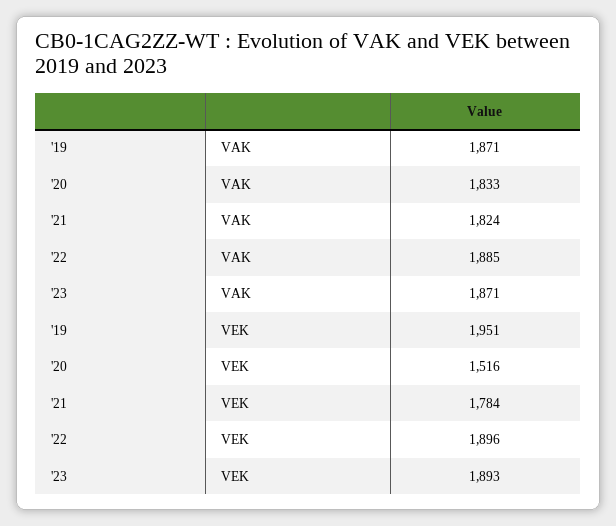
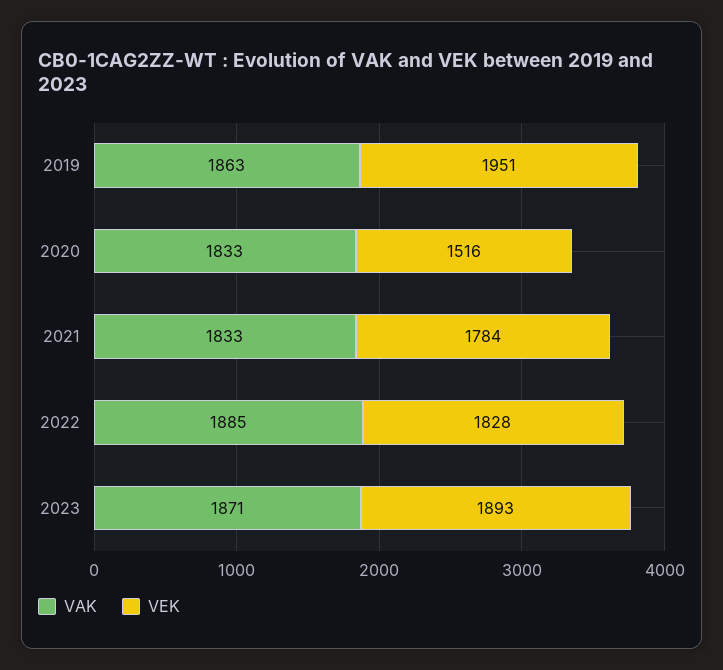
  {
    "VAK": {
-     "'19": 1871,
+     "'19": 1863,
      "'20": 1833,
-     "'21": 1824,
+     "'21": 1833,
      "'22": 1885,
      "'23": 1871
    },
    "VEK": {
      "'19": 1951,
      "'20": 1516,
      "'21": 1784,
-     "'22": 1896,
+     "'22": 1828,
      "'23": 1893
    }
  }

